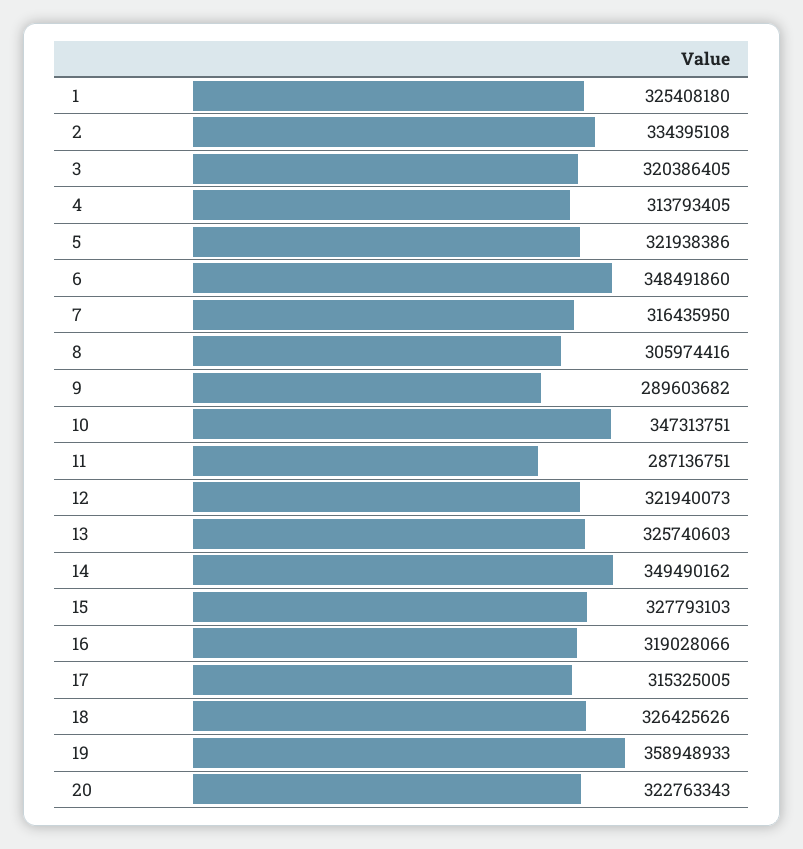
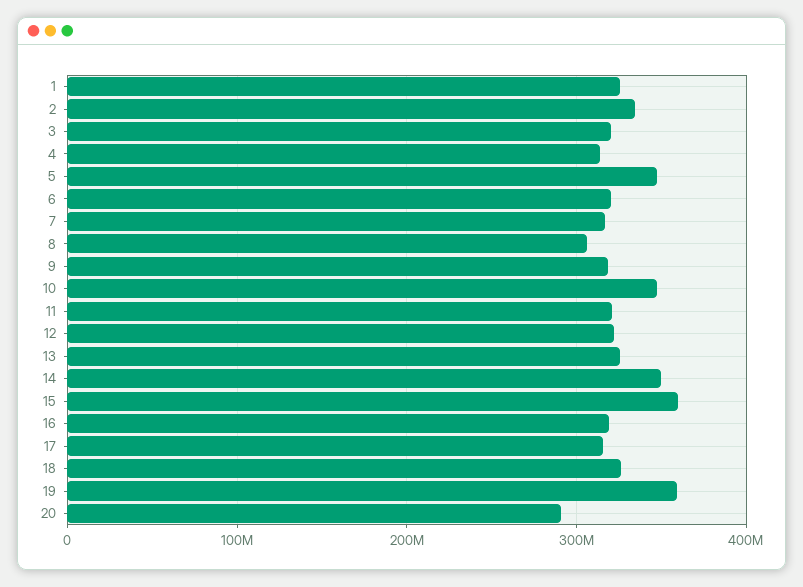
  {
    "1": 325408180,
    "2": 334395108,
    "3": 320386405,
    "4": 313793405,
-   "5": 321938386,
+   "5": 350000000,
-   "6": 348491860,
+   "6": 320000000,
    "7": 316435950,
    "8": 305974416,
-   "9": 289603682,
+   "9": 320000000,
    "10": 347313751,
-   "11": 287136751,
+   "11": 320000000,
    "12": 321940073,
    "13": 325740603,
    "14": 349490162,
-   "15": 327793103,
+   "15": 360000000,
    "16": 319028066,
    "17": 315325005,
    "18": 326425626,
    "19": 358948933,
-   "20": 322763343
+   "20": 290000000
  }

